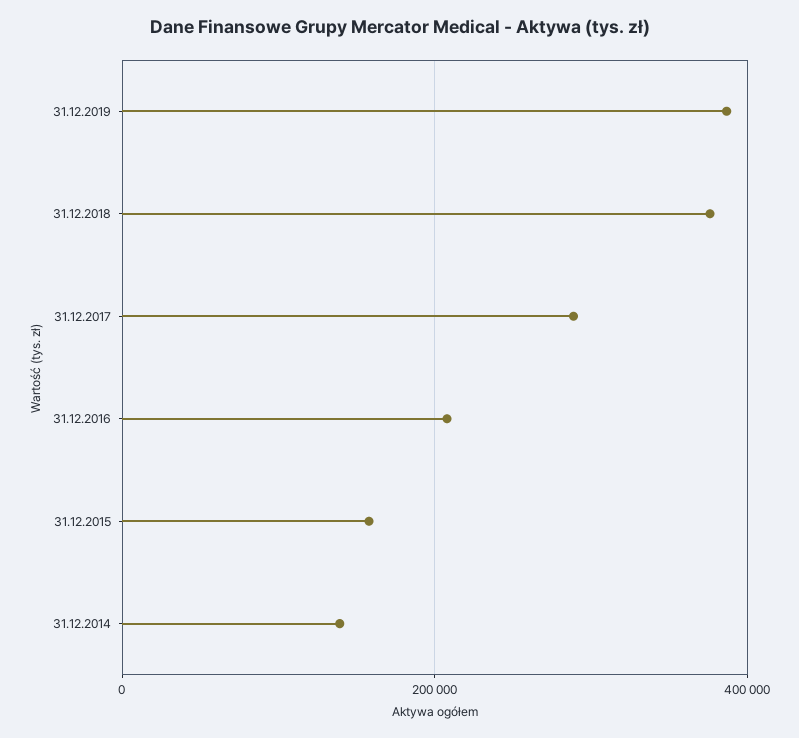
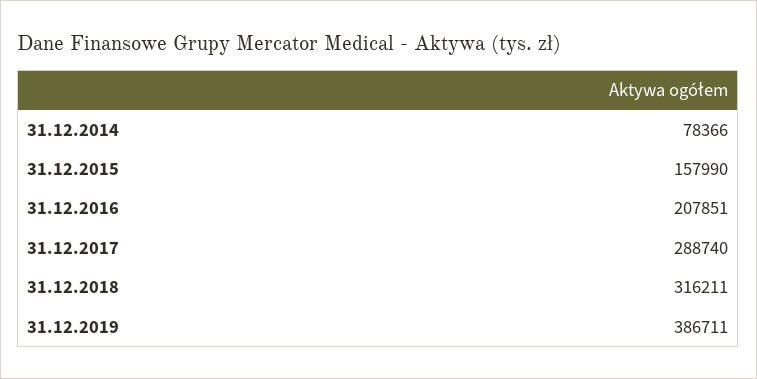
  {
    "31.12.2019": 386711,
-   "31.12.2018": 380000,
+   "31.12.2018": 316211,
    "31.12.2017": 288740,
    "31.12.2016": 207851,
    "31.12.2015": 157990,
-   "31.12.2014": 140000
+   "31.12.2014": 78366
  }

